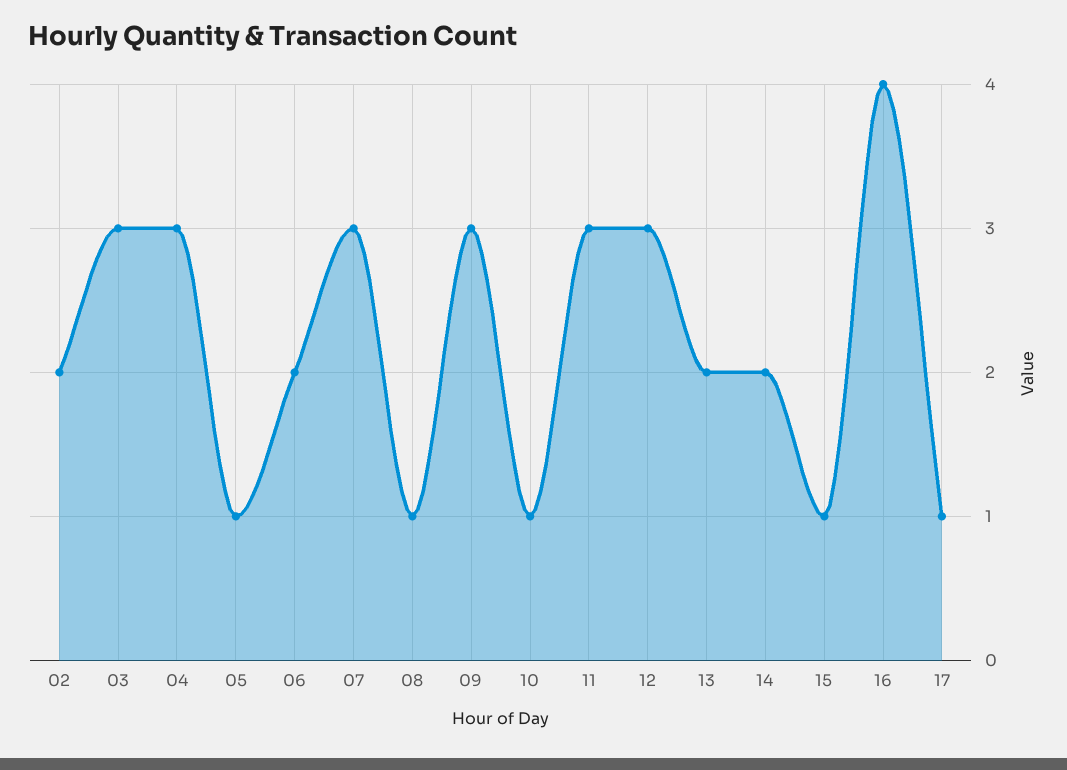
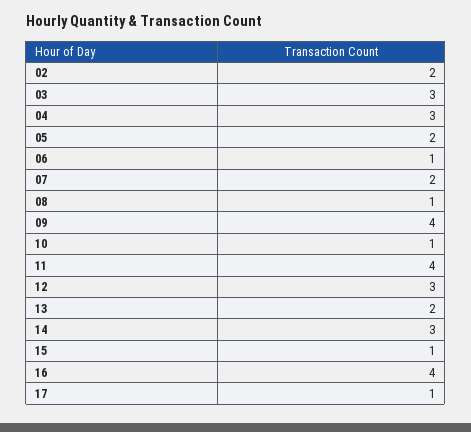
  {
    "02": 2,
    "03": 3,
    "04": 3,
-   "05": 1,
+   "05": 2,
-   "06": 2,
+   "06": 1,
-   "07": 3,
+   "07": 2,
    "08": 1,
-   "09": 3,
+   "09": 4,
    "10": 1,
-   "11": 3,
+   "11": 4,
    "12": 3,
    "13": 2,
-   "14": 2,
+   "14": 3,
    "15": 1,
    "16": 4,
    "17": 1
  }

